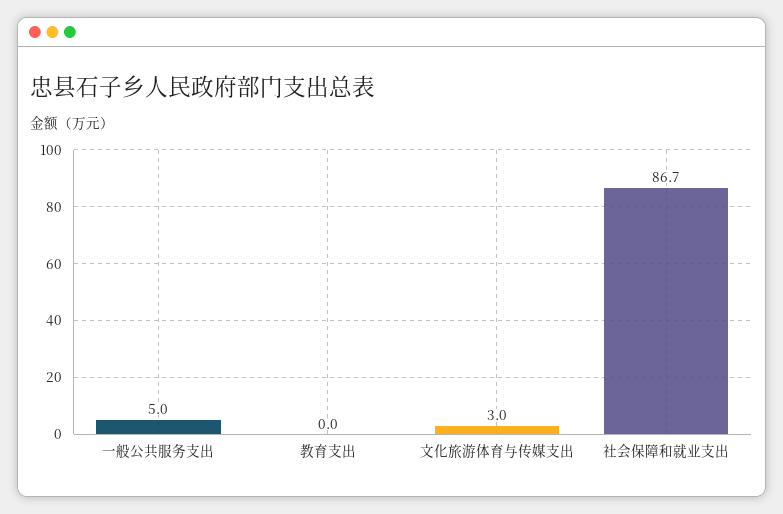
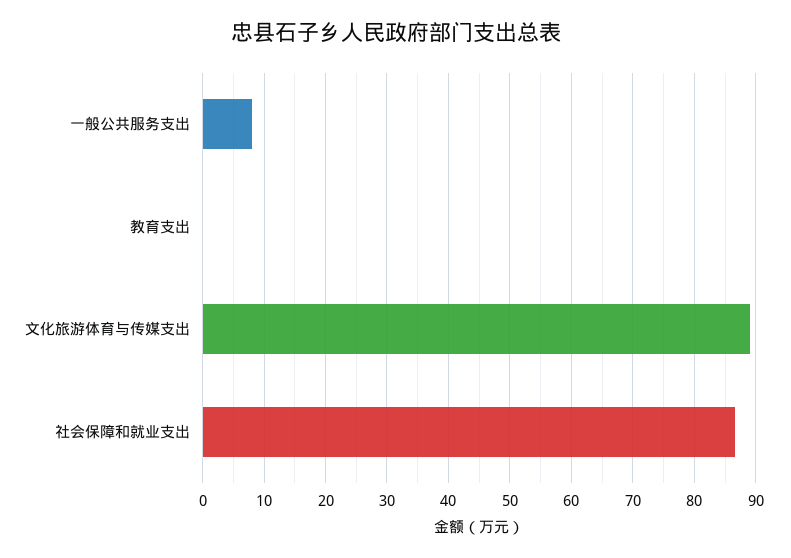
  {
-   "一般公共服务支出": 5,
+   "一般公共服务支出": 8,
    "教育支出": 0,
-   "文化旅游体育与传媒支出": 3,
+   "文化旅游体育与传媒支出": 89,
    "社会保障和就业支出": 86.7
  }

